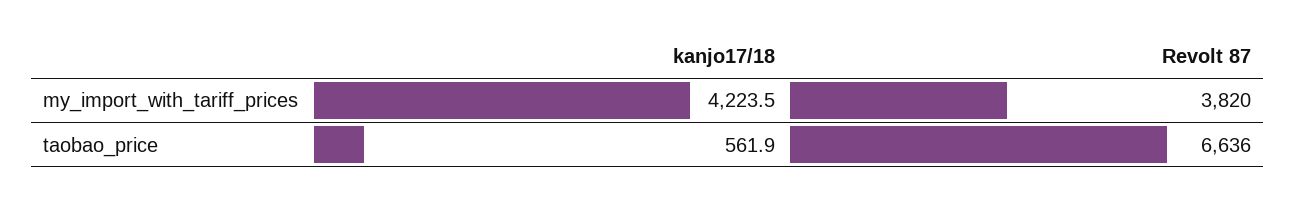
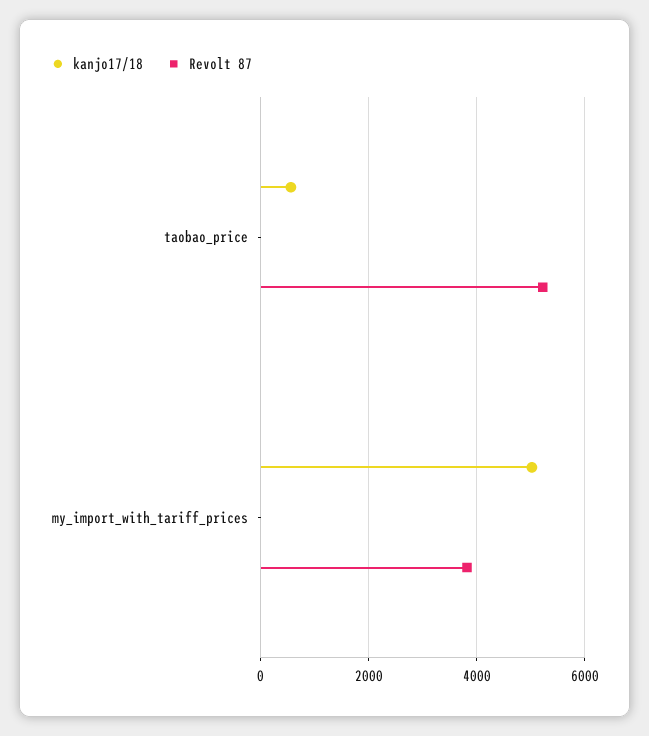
  {
    "kanjo17/18": {
-     "my_import_with_tariff_prices": 4223.5,
+     "my_import_with_tariff_prices": 5000,
      "taobao_price": 561.9
    },
    "Revolt 87": {
      "my_import_with_tariff_prices": 3820,
-     "taobao_price": 6636
+     "taobao_price": 5200
    }
  }

